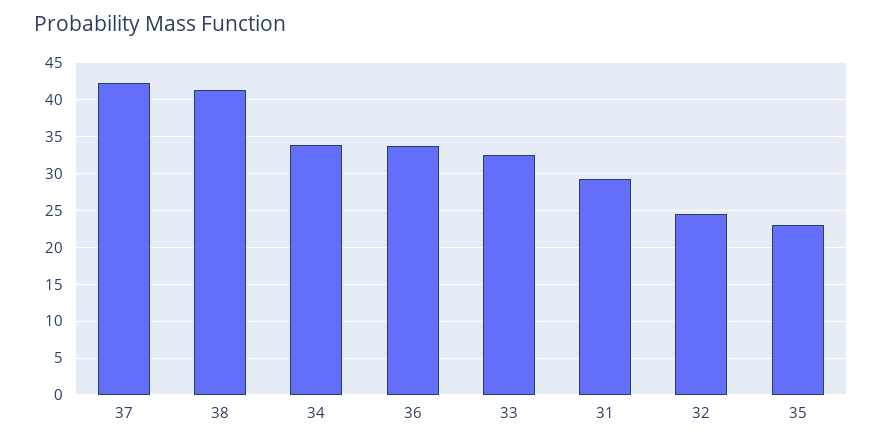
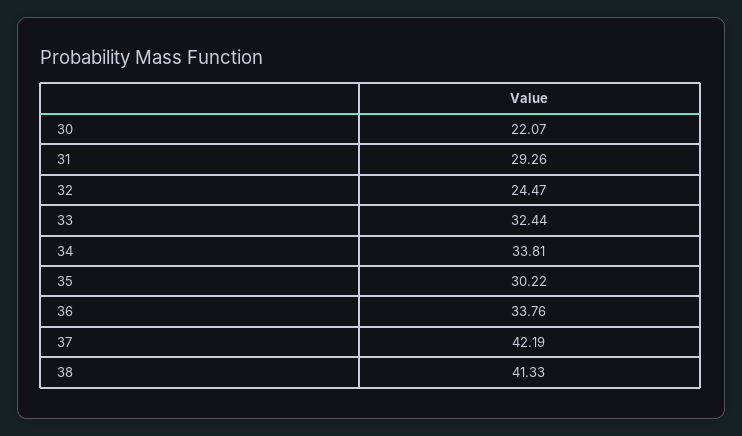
  {
    "37": 42.19,
    "38": 41.33,
    "34": 33.81,
    "36": 33.76,
    "33": 32.44,
    "31": 29.26,
    "32": 24.47,
-   "35": 23
+   "35": 30.22,
+   "30": 22.07
  }

